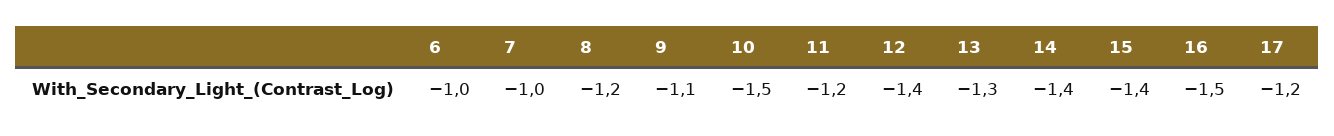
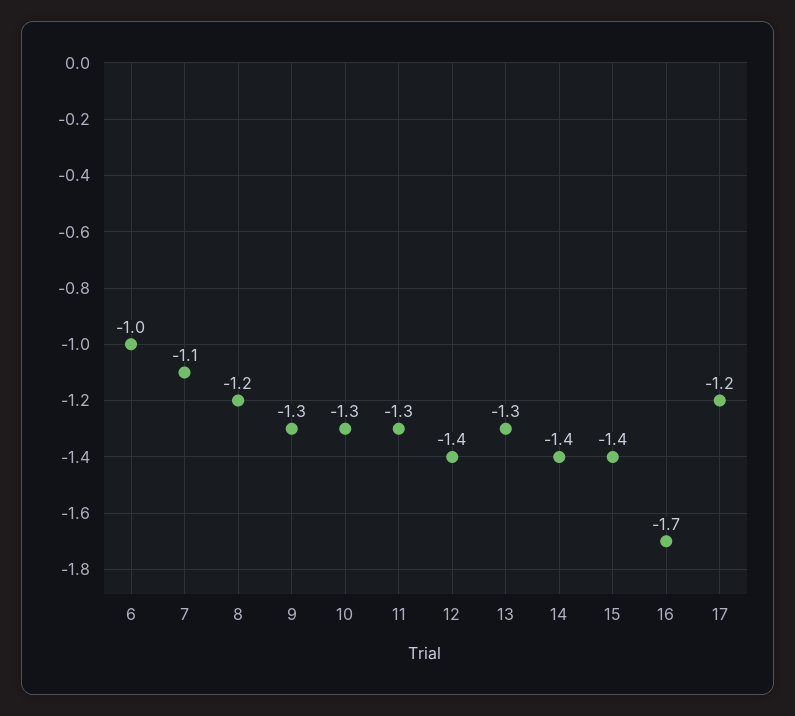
  {
    "6": -1,
-   "7": -1,
+   "7": -1.1,
    "8": -1.2,
-   "9": -1.1,
+   "9": -1.3,
-   "10": -1.5,
+   "10": -1.3,
-   "11": -1.2,
+   "11": -1.3,
    "12": -1.4,
    "13": -1.3,
    "14": -1.4,
    "15": -1.4,
-   "16": -1.5,
+   "16": -1.7,
    "17": -1.2
  }

